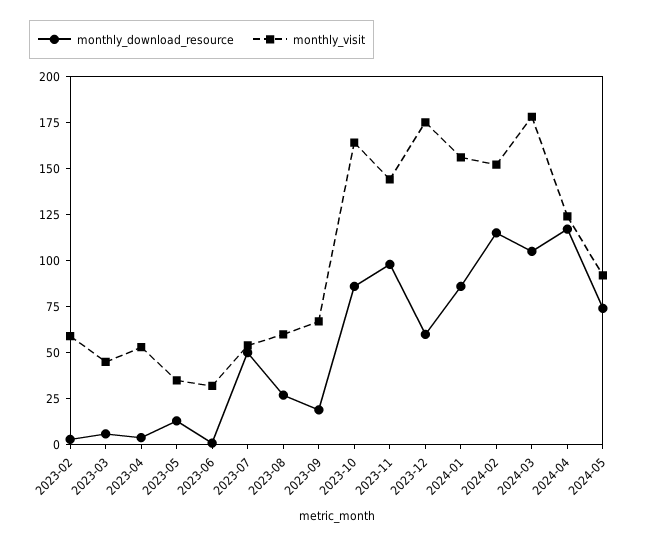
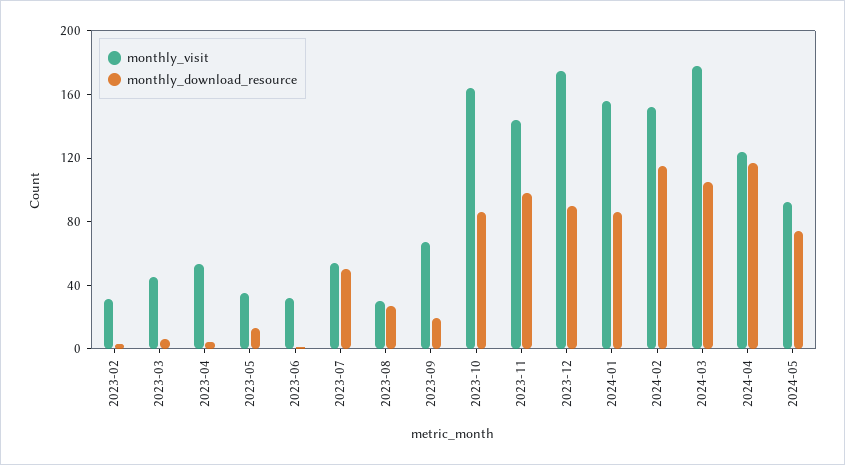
  {
    "monthly_download_resource": {
      "2023-02": 5,
      "2023-03": 5,
      "2023-04": 5,
      "2023-05": 15,
      "2023-06": 0,
      "2023-07": 50,
      "2023-08": 25,
      "2023-09": 20,
      "2023-10": 85,
      "2023-11": 100,
-     "2023-12": 60,
+     "2023-12": 90,
      "2024-01": 85,
      "2024-02": 115,
      "2024-03": 105,
      "2024-04": 115,
      "2024-05": 75
    },
    "monthly_visit": {
-     "2023-02": 60,
+     "2023-02": 30,
      "2023-03": 45,
      "2023-04": 55,
      "2023-05": 35,
      "2023-06": 30,
      "2023-07": 55,
-     "2023-08": 60,
+     "2023-08": 30,
      "2023-09": 65,
      "2023-10": 165,
      "2023-11": 145,
      "2023-12": 175,
      "2024-01": 155,
      "2024-02": 150,
      "2024-03": 180,
      "2024-04": 125,
      "2024-05": 90
    }
  }

